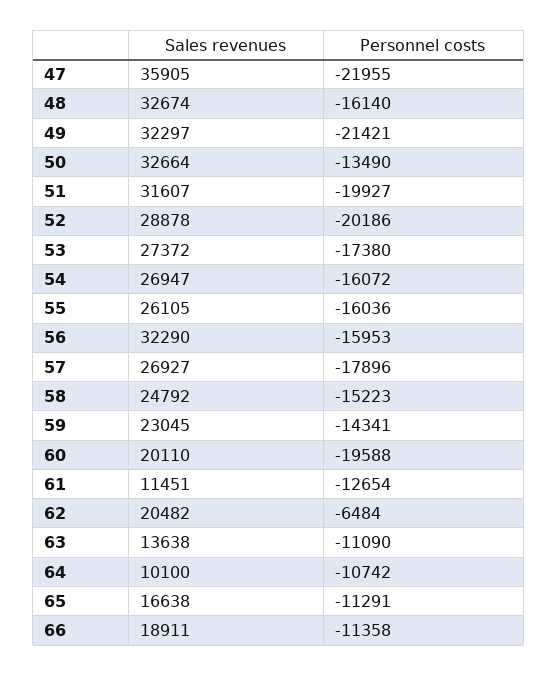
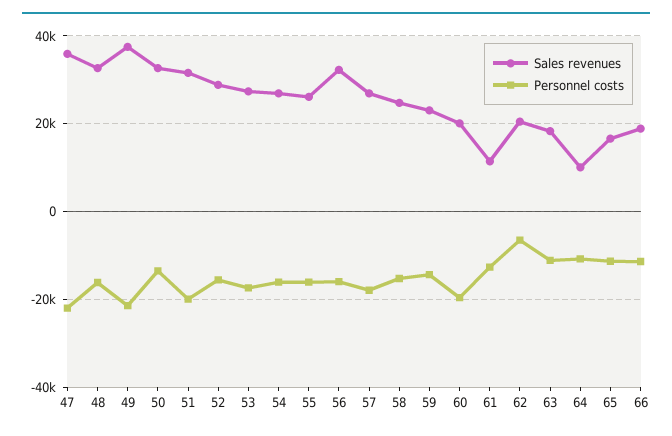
  {
    "Sales revenues": {
      "47": 35905,
      "48": 32674,
-     "49": 32297,
+     "49": 38000,
      "50": 32664,
      "51": 31607,
      "52": 28878,
      "53": 27372,
      "54": 26947,
      "55": 26105,
      "56": 32290,
      "57": 26927,
      "58": 24792,
      "59": 23045,
      "60": 20110,
      "61": 11451,
      "62": 20482,
-     "63": 13638,
+     "63": 18000,
      "64": 10100,
      "65": 16638,
      "66": 18911
    },
    "Personnel costs": {
      "47": -21955,
      "48": -16140,
      "49": -21421,
      "50": -13490,
      "51": -19927,
-     "52": -20186,
+     "52": -16000,
      "53": -17380,
      "54": -16072,
      "55": -16036,
      "56": -15953,
      "57": -17896,
      "58": -15223,
      "59": -14341,
      "60": -19588,
      "61": -12654,
      "62": -6484,
      "63": -11090,
      "64": -10742,
      "65": -11291,
      "66": -11358
    }
  }

